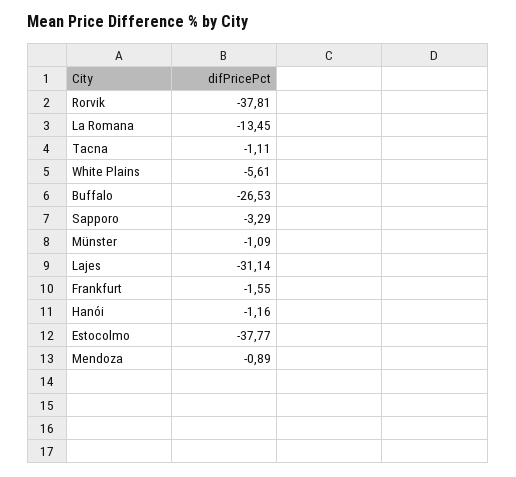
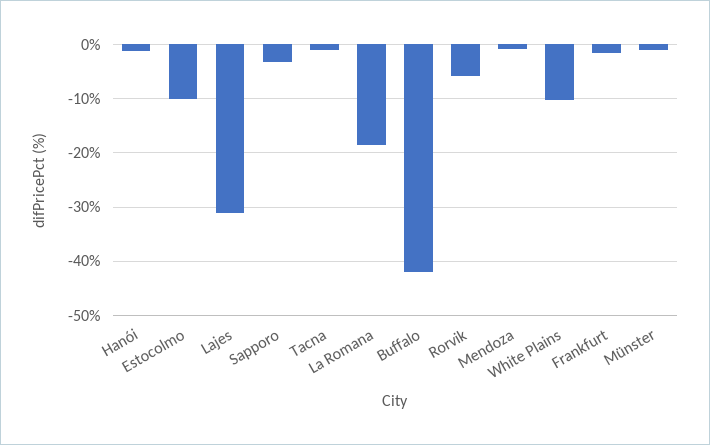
  {
-   "Rorvik": -37.81,
+   "Rorvik": -6,
-   "La Romana": -13.45,
+   "La Romana": -18,
    "Tacna": -1.11,
-   "White Plains": -5.61,
+   "White Plains": -10,
-   "Buffalo": -26.53,
+   "Buffalo": -42,
    "Sapporo": -3.29,
    "Münster": -1.09,
    "Lajes": -31.14,
    "Frankfurt": -1.55,
    "Hanói": -1.16,
-   "Estocolmo": -37.77,
+   "Estocolmo": -10,
    "Mendoza": -0.89
  }

